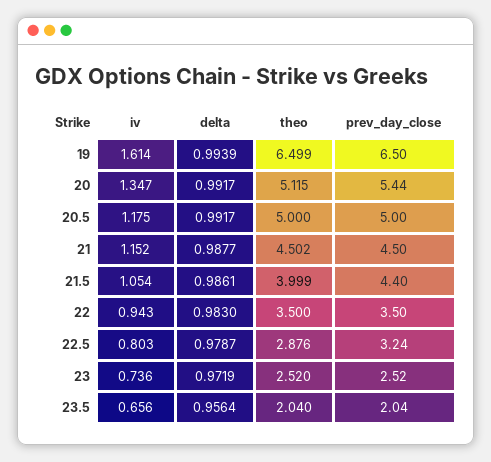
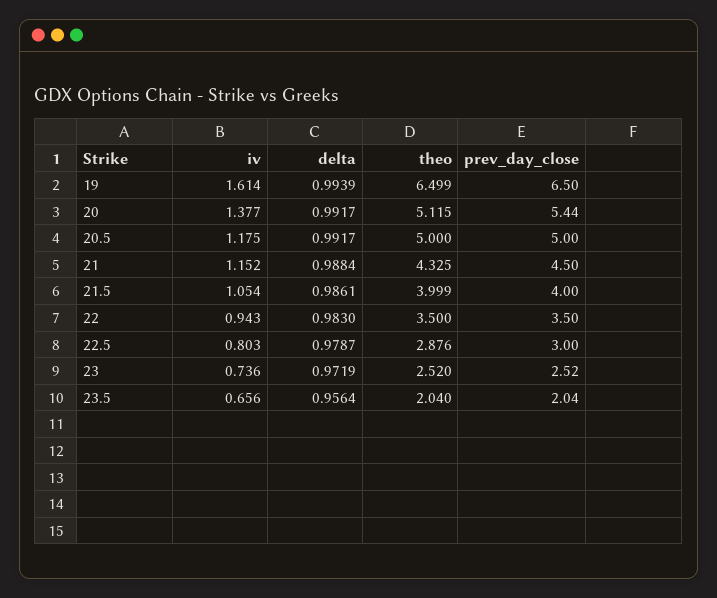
  {
    "iv": {
      "19": 1.614,
-     "20": 1.347,
+     "20": 1.377,
      "20.5": 1.175,
      "21": 1.152,
      "21.5": 1.054,
      "22": 0.943,
      "22.5": 0.803,
      "23": 0.736,
      "23.5": 0.656
    },
    "delta": {
      "19": 0.9939,
      "20": 0.9917,
      "20.5": 0.9917,
-     "21": 0.9877,
+     "21": 0.9884,
      "21.5": 0.9861,
      "22": 0.983,
      "22.5": 0.9787,
      "23": 0.9719,
      "23.5": 0.9564
    },
    "theo": {
      "19": 6.499,
      "20": 5.115,
      "20.5": 5,
-     "21": 4.502,
+     "21": 4.325,
      "21.5": 3.999,
      "22": 3.5,
      "22.5": 2.876,
      "23": 2.52,
      "23.5": 2.04
    },
    "prev_day_close": {
      "19": 6.5,
      "20": 5.44,
      "20.5": 5,
      "21": 4.5,
-     "21.5": 4.4,
+     "21.5": 4,
      "22": 3.5,
-     "22.5": 3.24,
+     "22.5": 3,
      "23": 2.52,
      "23.5": 2.04
    }
  }

